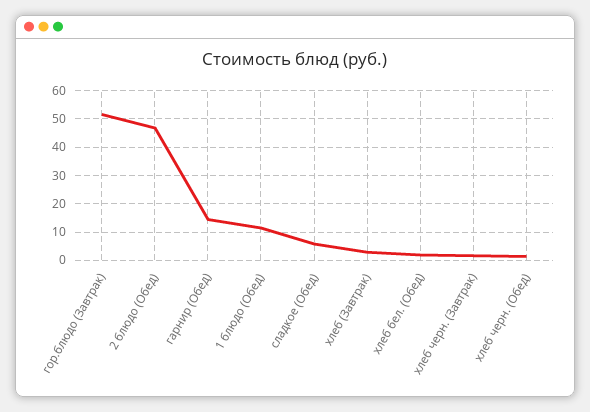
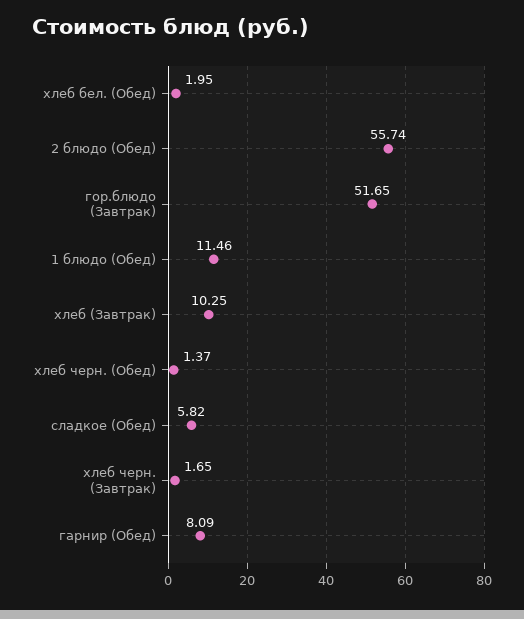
  {
    "гор.блюдо (Завтрак)": 51.65,
-   "2 блюдо (Обед)": 47.5,
+   "2 блюдо (Обед)": 55.74,
-   "гарнир (Обед)": 15,
+   "гарнир (Обед)": 8.09,
    "1 блюдо (Обед)": 11.46,
    "сладкое (Обед)": 5.82,
-   "хлеб (Завтрак)": 2.5,
+   "хлеб (Завтрак)": 10.25,
    "хлеб бел. (Обед)": 1.95,
    "хлеб черн. (Завтрак)": 1.65,
    "хлеб черн. (Обед)": 1.37
  }

